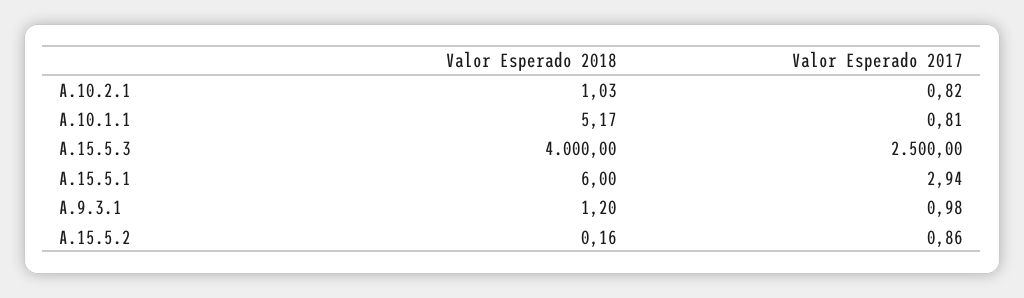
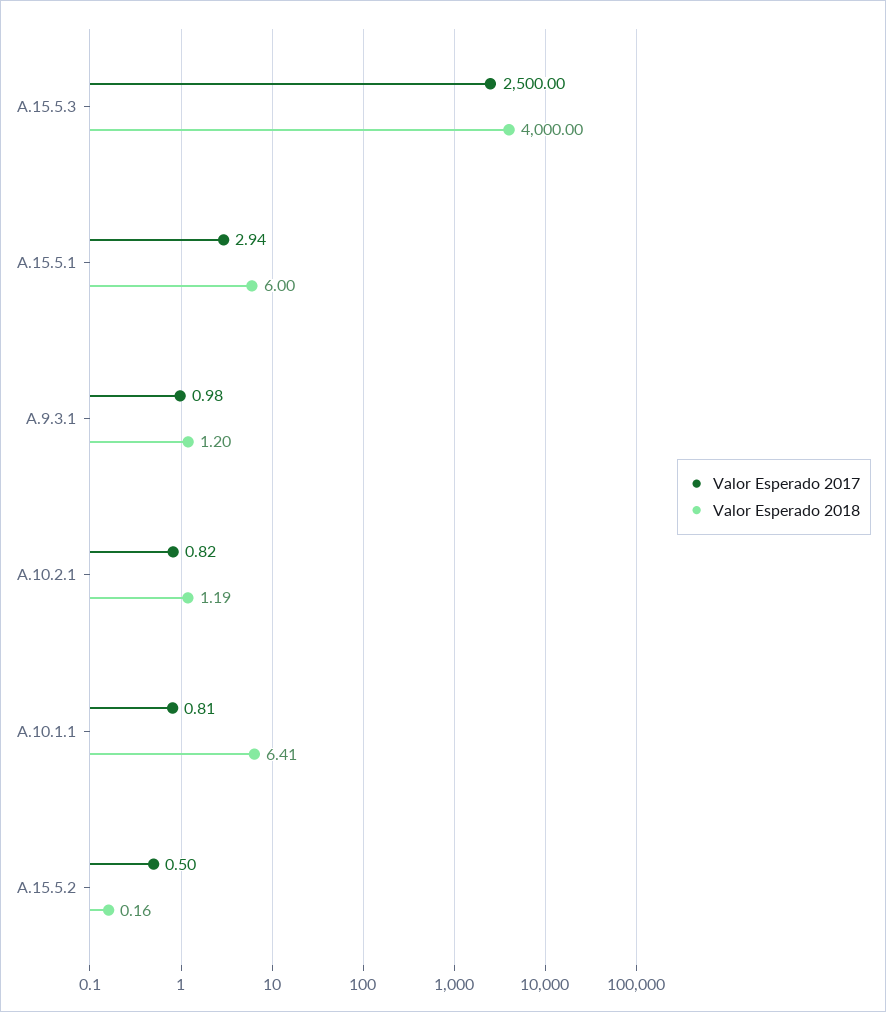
  {
    "Valor Esperado 2018": {
-     "A.10.2.1": 1.03,
+     "A.10.2.1": 1.19,
-     "A.10.1.1": 5.17,
+     "A.10.1.1": 6.41,
      "A.15.5.3": 4000,
      "A.15.5.1": 6,
      "A.9.3.1": 1.2,
      "A.15.5.2": 0.16
    },
    "Valor Esperado 2017": {
      "A.10.2.1": 0.82,
      "A.10.1.1": 0.81,
      "A.15.5.3": 2500,
      "A.15.5.1": 2.94,
      "A.9.3.1": 0.98,
-     "A.15.5.2": 0.86
+     "A.15.5.2": 0.5
    }
  }

